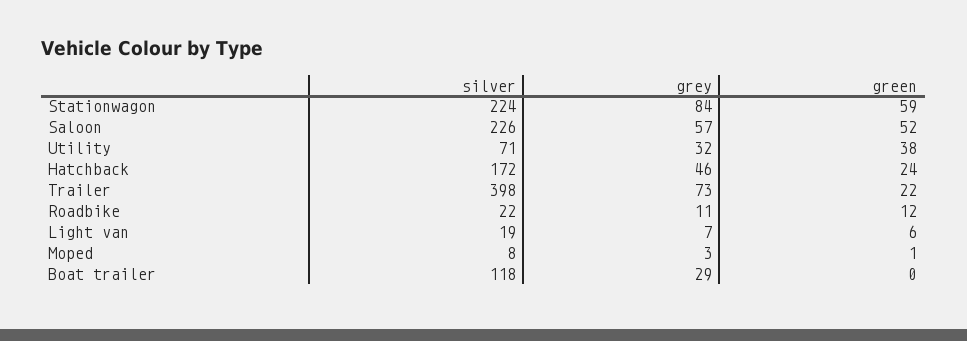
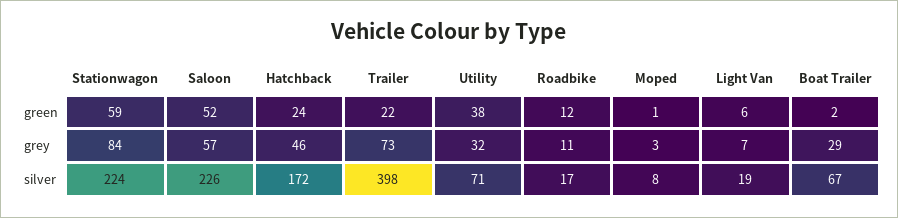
  {
    "silver": {
      "Stationwagon": 224,
      "Saloon": 226,
      "Utility": 71,
      "Hatchback": 172,
      "Trailer": 398,
-     "Roadbike": 22,
+     "Roadbike": 17,
      "Light van": 19,
      "Moped": 8,
-     "Boat trailer": 118
+     "Boat trailer": 67
    },
    "grey": {
      "Stationwagon": 84,
      "Saloon": 57,
      "Utility": 32,
      "Hatchback": 46,
      "Trailer": 73,
      "Roadbike": 11,
      "Light van": 7,
      "Moped": 3,
      "Boat trailer": 29
    },
    "green": {
      "Stationwagon": 59,
      "Saloon": 52,
      "Utility": 38,
      "Hatchback": 24,
      "Trailer": 22,
      "Roadbike": 12,
      "Light van": 6,
      "Moped": 1,
-     "Boat trailer": 0
+     "Boat trailer": 2
    }
  }

